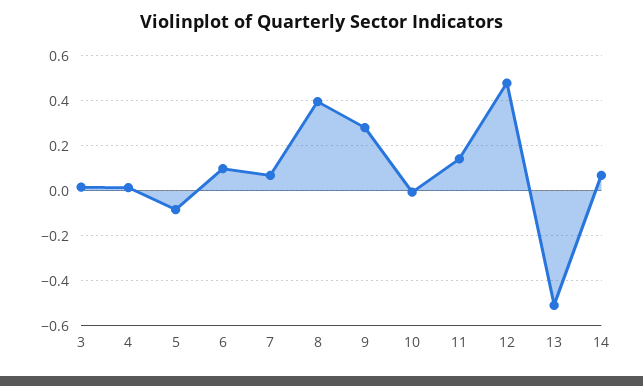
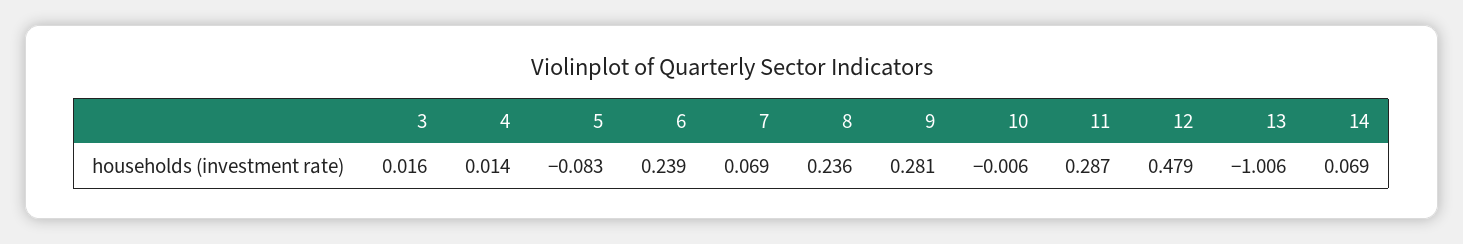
  {
    "3": 0.016,
    "4": 0.014,
    "5": -0.083,
-   "6": 0.1,
+   "6": 0.239,
    "7": 0.069,
-   "8": 0.4,
+   "8": 0.236,
    "9": 0.281,
    "10": -0.006,
-   "11": 0.15,
+   "11": 0.287,
    "12": 0.479,
-   "13": -0.5,
+   "13": -1.006,
    "14": 0.069
  }

